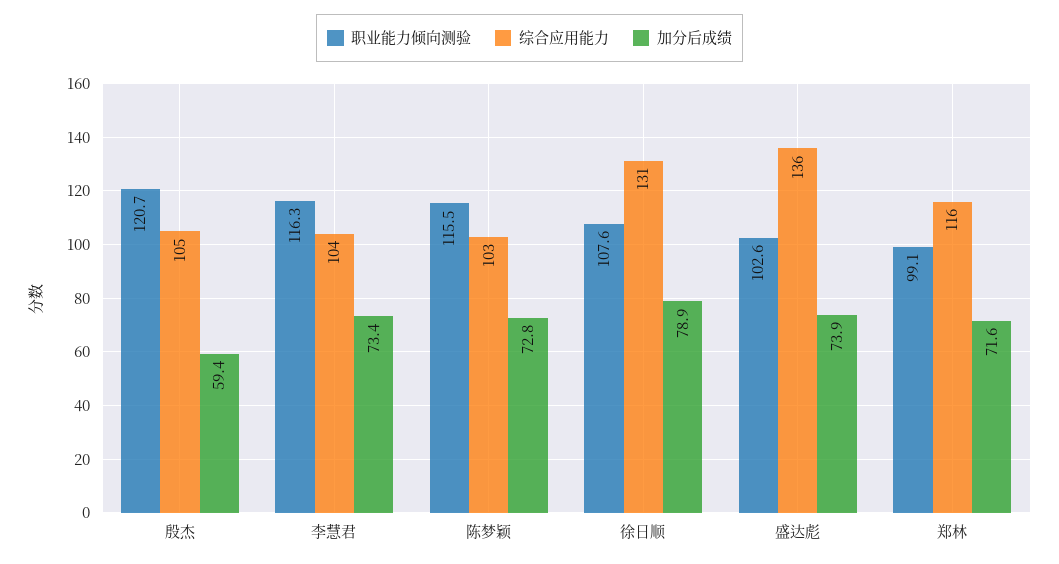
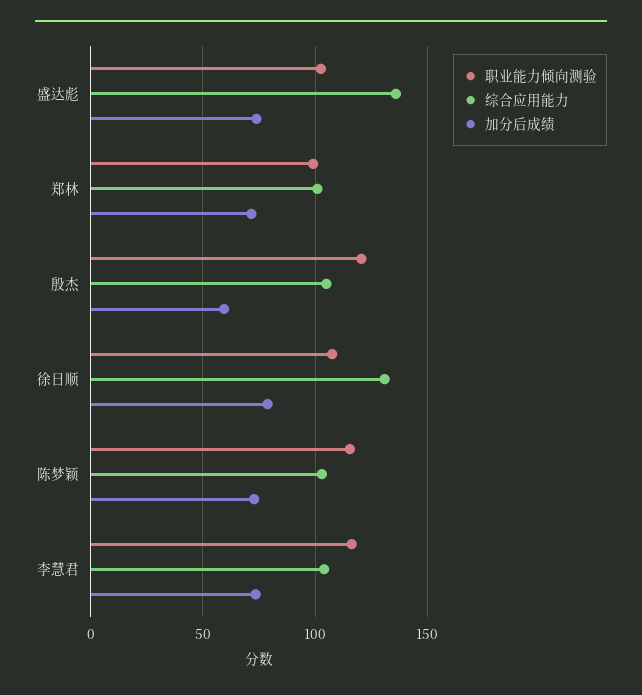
  {
    "职业能力倾向测验": {
      "殷杰": 120.7,
      "李慧君": 116.3,
      "陈梦颖": 115.5,
      "徐日顺": 107.6,
      "盛达彪": 102.6,
      "郑林": 99.1
    },
    "综合应用能力": {
      "殷杰": 105,
      "李慧君": 104,
      "陈梦颖": 103,
      "徐日顺": 131,
      "盛达彪": 136,
-     "郑林": 116
+     "郑林": 100
    },
    "加分后成绩": {
      "殷杰": 59.4,
      "李慧君": 73.4,
      "陈梦颖": 72.8,
      "徐日顺": 78.9,
      "盛达彪": 73.9,
      "郑林": 71.6
    }
  }

